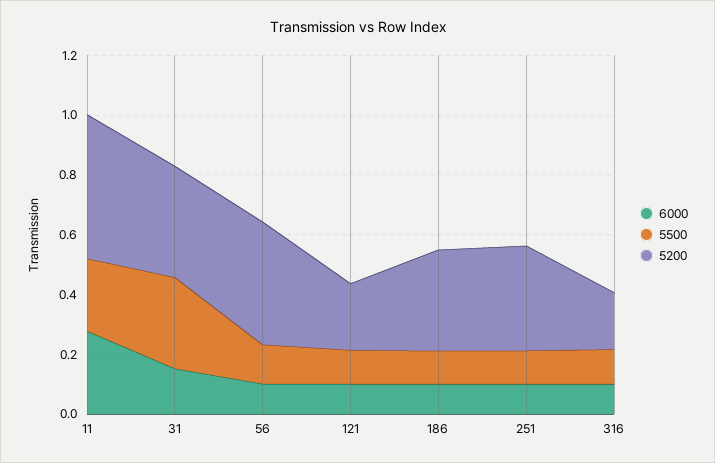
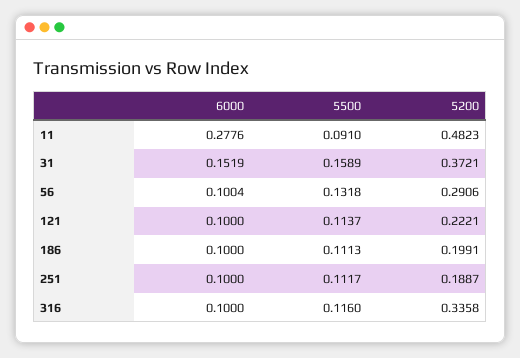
  {
    "6000": {
      "11": 0.2776,
      "31": 0.1519,
      "56": 0.1004,
      "121": 0.1,
      "186": 0.1,
      "251": 0.1,
      "316": 0.1
    },
    "5500": {
-     "11": 0.25,
+     "11": 0.091,
-     "31": 0.3,
+     "31": 0.1589,
      "56": 0.1318,
      "121": 0.1137,
      "186": 0.1113,
      "251": 0.1117,
      "316": 0.116
    },
    "5200": {
      "11": 0.4823,
      "31": 0.3721,
-     "56": 0.4,
+     "56": 0.2906,
      "121": 0.2221,
-     "186": 0.35,
+     "186": 0.1991,
-     "251": 0.35,
+     "251": 0.1887,
-     "316": 0.2
+     "316": 0.3358
    }
  }

